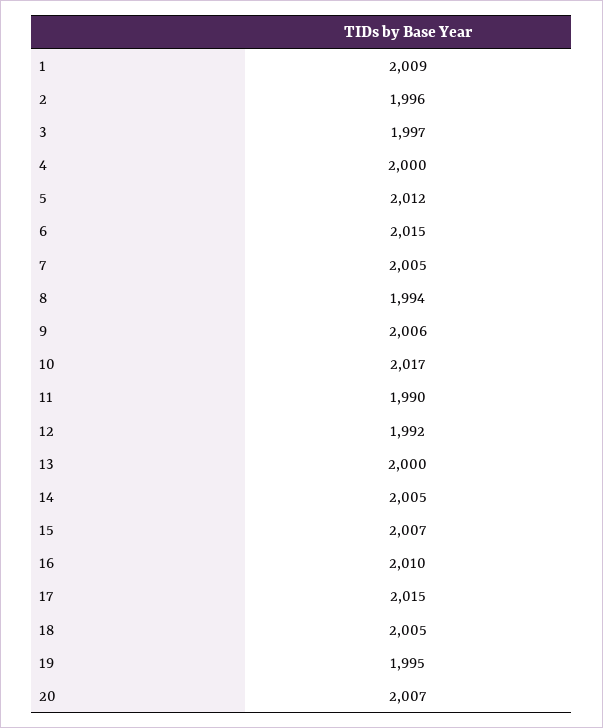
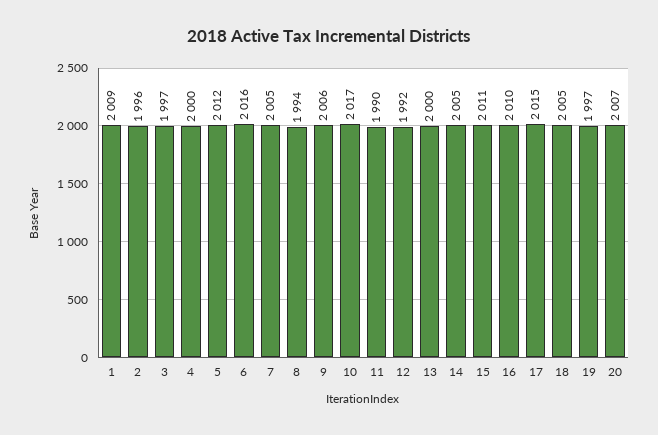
  {
    "1": 2009,
    "2": 1996,
    "3": 1997,
    "4": 2000,
    "5": 2012,
-   "6": 2015,
+   "6": 2016,
    "7": 2005,
    "8": 1994,
    "9": 2006,
    "10": 2017,
    "11": 1990,
    "12": 1992,
    "13": 2000,
    "14": 2005,
-   "15": 2007,
+   "15": 2011,
    "16": 2010,
    "17": 2015,
    "18": 2005,
-   "19": 1995,
+   "19": 1997,
    "20": 2007
  }

